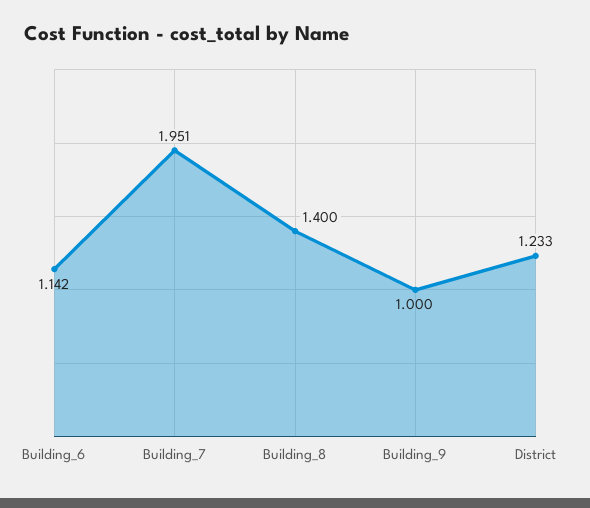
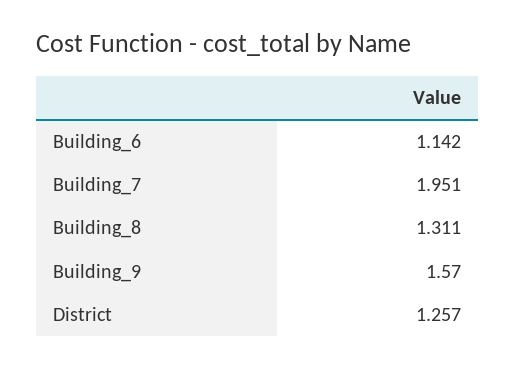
  {
    "Building_6": 1.142,
    "Building_7": 1.951,
-   "Building_8": 1.4,
+   "Building_8": 1.311,
-   "Building_9": 1,
+   "Building_9": 1.57,
-   "District": 1.233
+   "District": 1.257
  }

